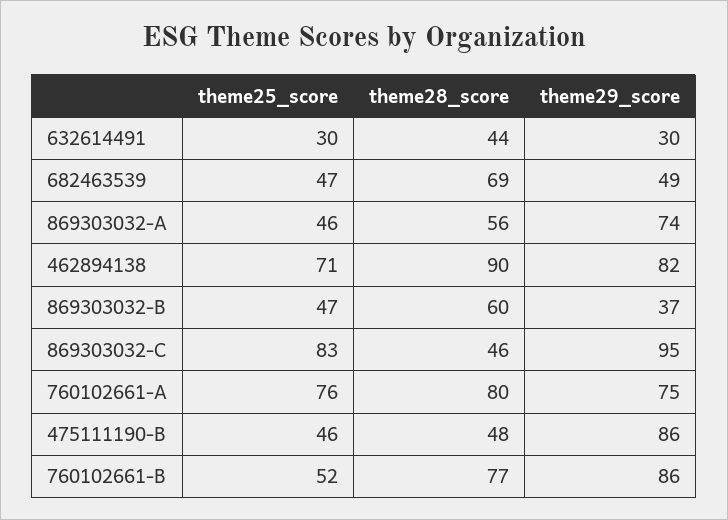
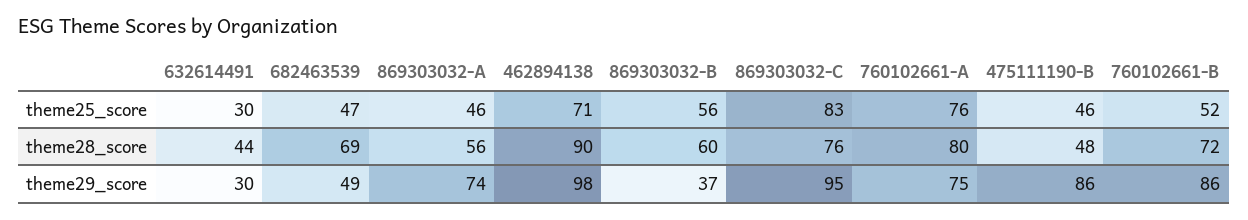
  {
    "theme25_score": {
      "632614491": 30,
      "682463539": 47,
      "869303032-A": 46,
      "462894138": 71,
-     "869303032-B": 47,
+     "869303032-B": 56,
      "869303032-C": 83,
      "760102661-A": 76,
      "475111190-B": 46,
      "760102661-B": 52
    },
    "theme28_score": {
      "632614491": 44,
      "682463539": 69,
      "869303032-A": 56,
      "462894138": 90,
      "869303032-B": 60,
-     "869303032-C": 46,
+     "869303032-C": 76,
      "760102661-A": 80,
      "475111190-B": 48,
-     "760102661-B": 77
+     "760102661-B": 72
    },
    "theme29_score": {
      "632614491": 30,
      "682463539": 49,
      "869303032-A": 74,
-     "462894138": 82,
+     "462894138": 98,
      "869303032-B": 37,
      "869303032-C": 95,
      "760102661-A": 75,
      "475111190-B": 86,
      "760102661-B": 86
    }
  }

